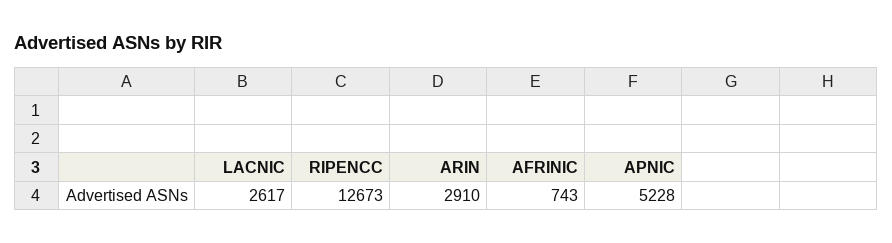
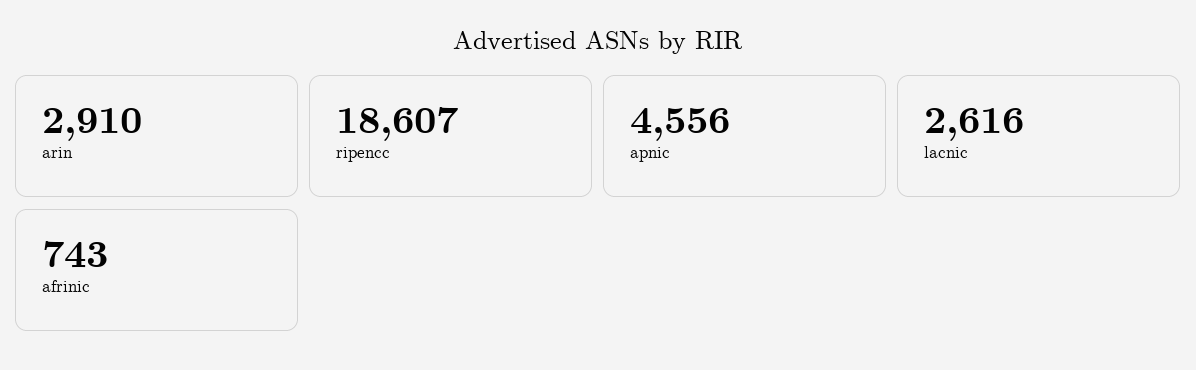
  {
-   "LACNIC": 2617,
+   "LACNIC": 2616,
-   "RIPENCC": 12673,
+   "RIPENCC": 18607,
    "ARIN": 2910,
    "AFRINIC": 743,
-   "APNIC": 5228
+   "APNIC": 4556
  }

